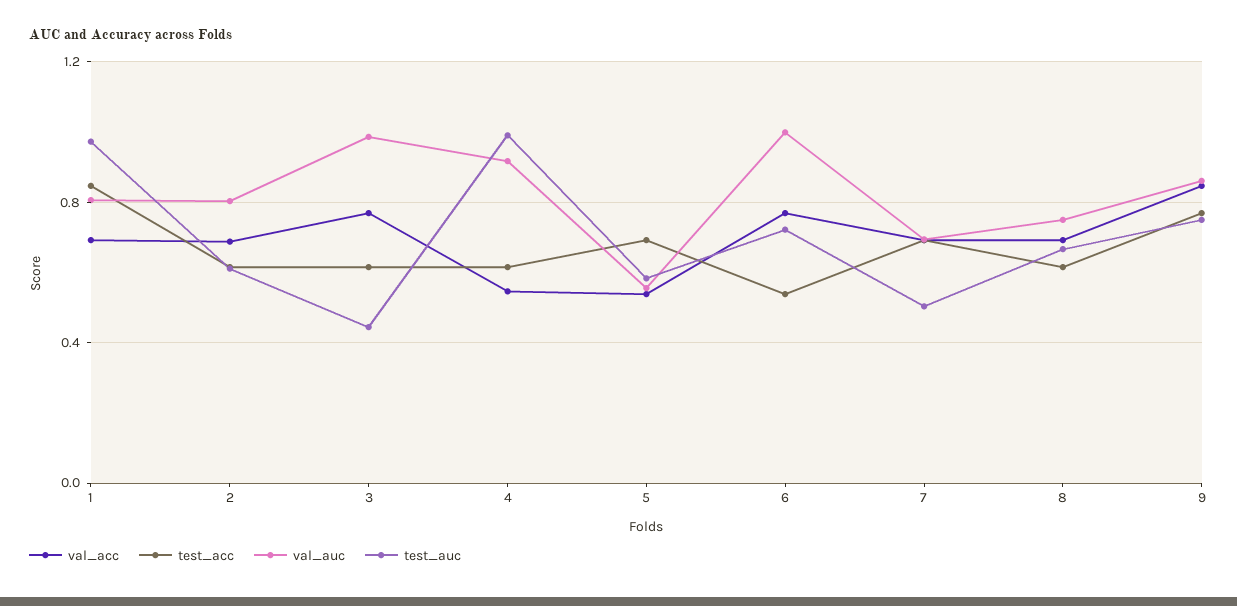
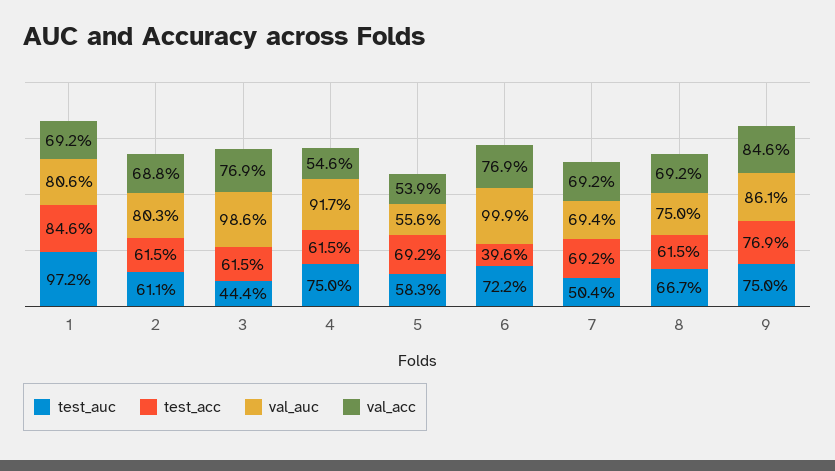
  {
    "val_acc": {
      "1": 0.692,
      "2": 0.688,
      "3": 0.769,
      "4": 0.546,
      "5": 0.539,
      "6": 0.769,
      "7": 0.692,
      "8": 0.692,
      "9": 0.846
    },
    "test_acc": {
      "1": 0.846,
      "2": 0.615,
      "3": 0.615,
      "4": 0.615,
      "5": 0.692,
-     "6": 0.55,
+     "6": 0.396,
      "7": 0.692,
      "8": 0.615,
      "9": 0.769
    },
    "val_auc": {
      "1": 0.806,
      "2": 0.803,
      "3": 0.986,
      "4": 0.917,
      "5": 0.556,
      "6": 0.999,
      "7": 0.694,
      "8": 0.75,
      "9": 0.861
    },
    "test_auc": {
      "1": 0.972,
      "2": 0.611,
      "3": 0.444,
-     "4": 1,
+     "4": 0.75,
      "5": 0.583,
      "6": 0.722,
      "7": 0.504,
      "8": 0.667,
      "9": 0.75
    }
  }

